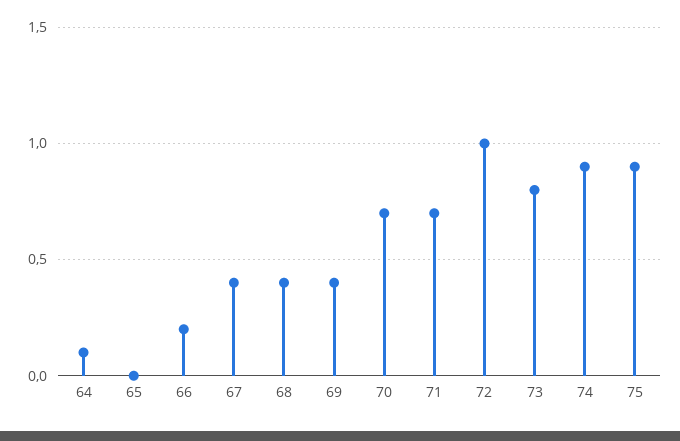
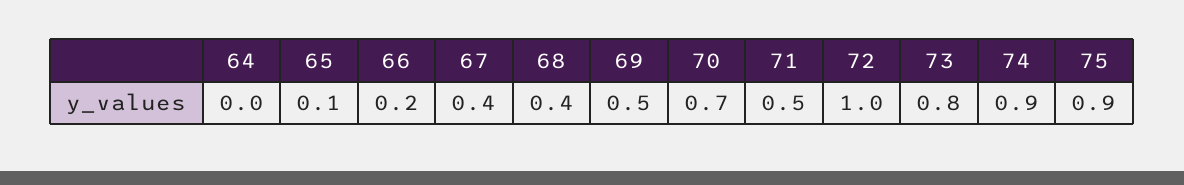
  {
-   "64": 0.1,
+   "64": 0,
-   "65": 0,
+   "65": 0.1,
    "66": 0.2,
    "67": 0.4,
    "68": 0.4,
-   "69": 0.4,
+   "69": 0.5,
    "70": 0.7,
-   "71": 0.7,
+   "71": 0.5,
    "72": 1,
    "73": 0.8,
    "74": 0.9,
    "75": 0.9
  }

